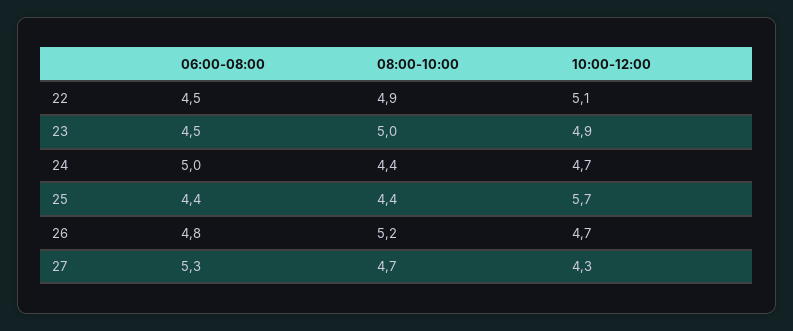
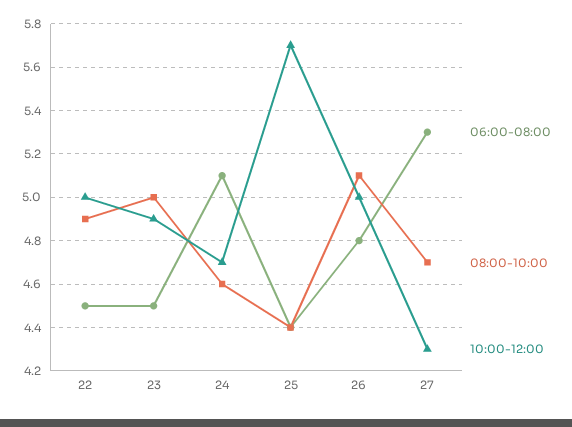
  {
    "06:00-08:00": {
      "22": 4.5,
      "23": 4.5,
-     "24": 5,
+     "24": 5.1,
      "25": 4.4,
      "26": 4.8,
      "27": 5.3
    },
    "08:00-10:00": {
      "22": 4.9,
      "23": 5,
-     "24": 4.4,
+     "24": 4.6,
      "25": 4.4,
-     "26": 5.2,
+     "26": 5.1,
      "27": 4.7
    },
    "10:00-12:00": {
-     "22": 5.1,
+     "22": 5,
      "23": 4.9,
      "24": 4.7,
      "25": 5.7,
-     "26": 4.7,
+     "26": 5,
      "27": 4.3
    }
  }

